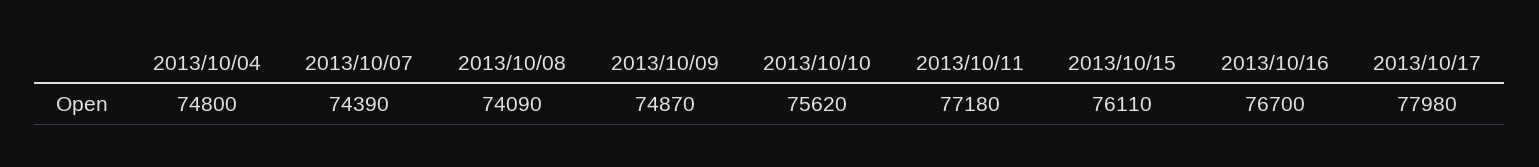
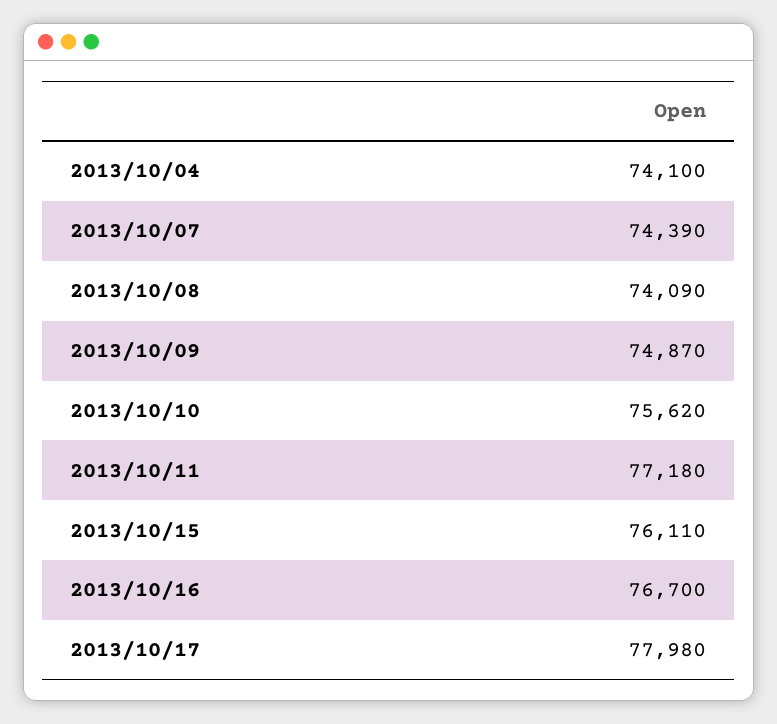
  {
-   "2013/10/04": 74800,
+   "2013/10/04": 74100,
    "2013/10/07": 74390,
    "2013/10/08": 74090,
    "2013/10/09": 74870,
    "2013/10/10": 75620,
    "2013/10/11": 77180,
    "2013/10/15": 76110,
    "2013/10/16": 76700,
    "2013/10/17": 77980
  }

